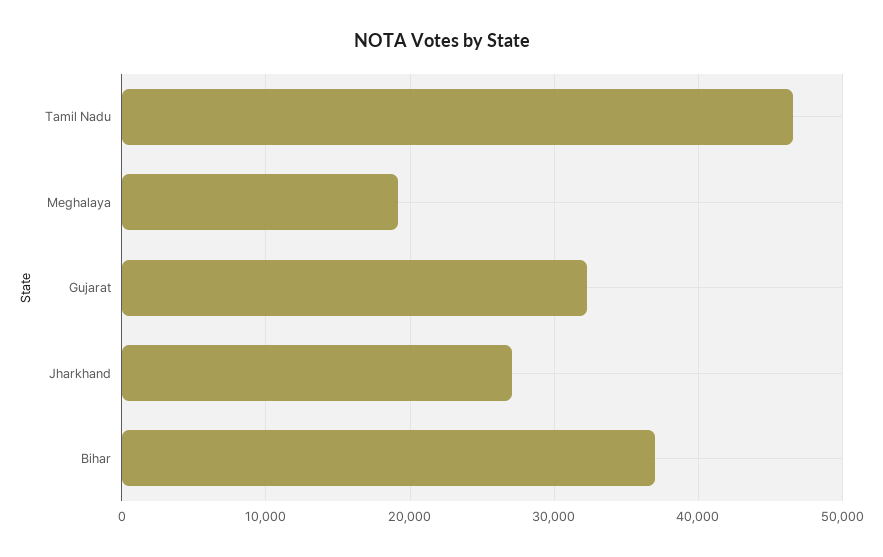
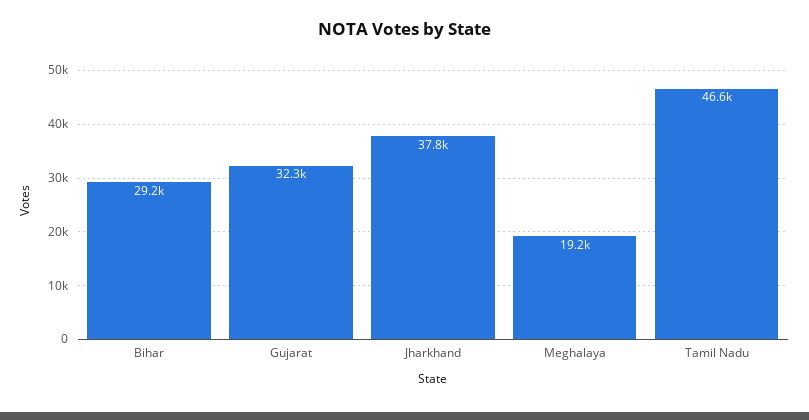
  {
    "Tamil Nadu": 46600,
    "Meghalaya": 19200,
    "Gujarat": 32300,
-   "Jharkhand": 27000,
+   "Jharkhand": 37800,
-   "Bihar": 37000
+   "Bihar": 29200
  }

